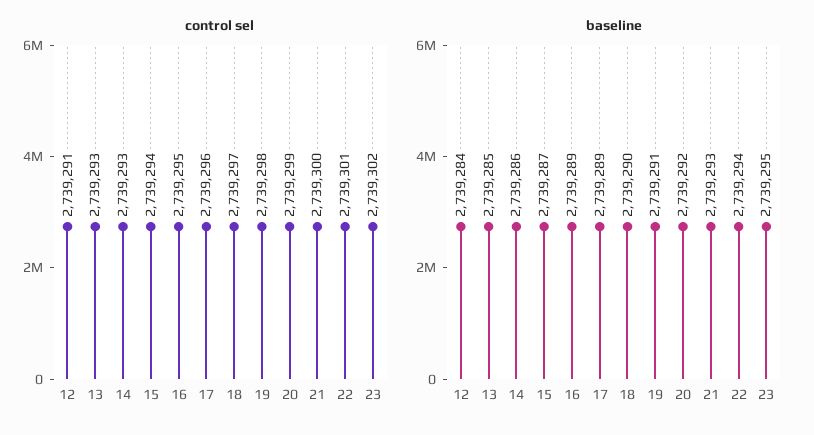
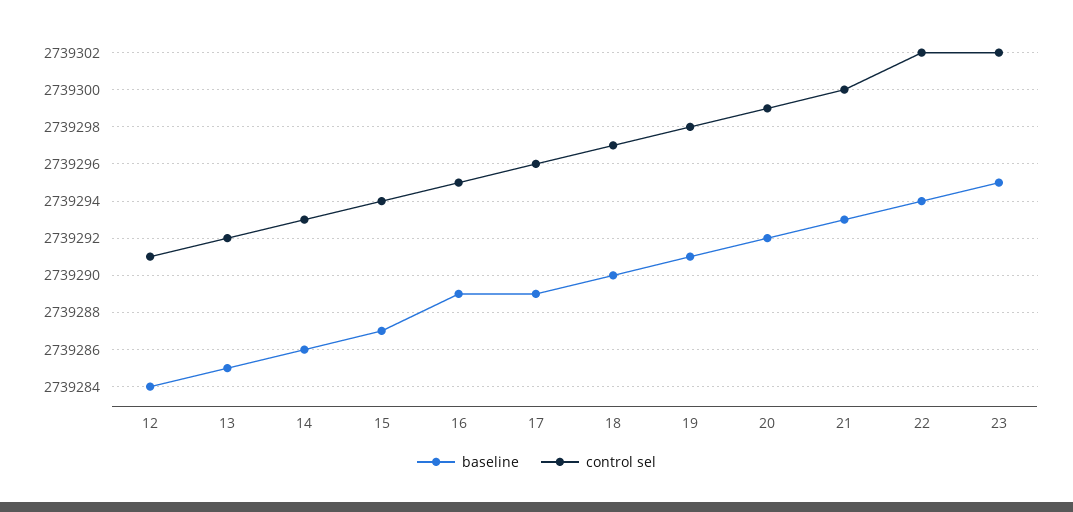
  {
    "control sel": {
      "12": 2739291,
-     "13": 2739293,
+     "13": 2739292,
      "14": 2739293,
      "15": 2739294,
      "16": 2739295,
      "17": 2739296,
      "18": 2739297,
      "19": 2739298,
      "20": 2739299,
      "21": 2739300,
-     "22": 2739301,
+     "22": 2739302,
      "23": 2739302
    },
    "baseline": {
      "12": 2739284,
      "13": 2739285,
      "14": 2739286,
      "15": 2739287,
      "16": 2739289,
      "17": 2739289,
      "18": 2739290,
      "19": 2739291,
      "20": 2739292,
      "21": 2739293,
      "22": 2739294,
      "23": 2739295
    }
  }

